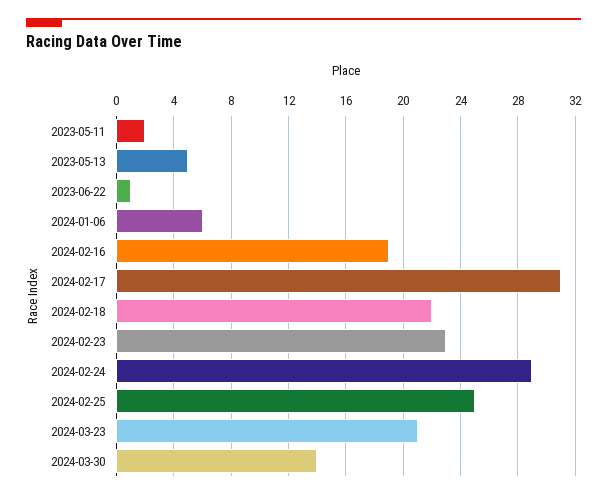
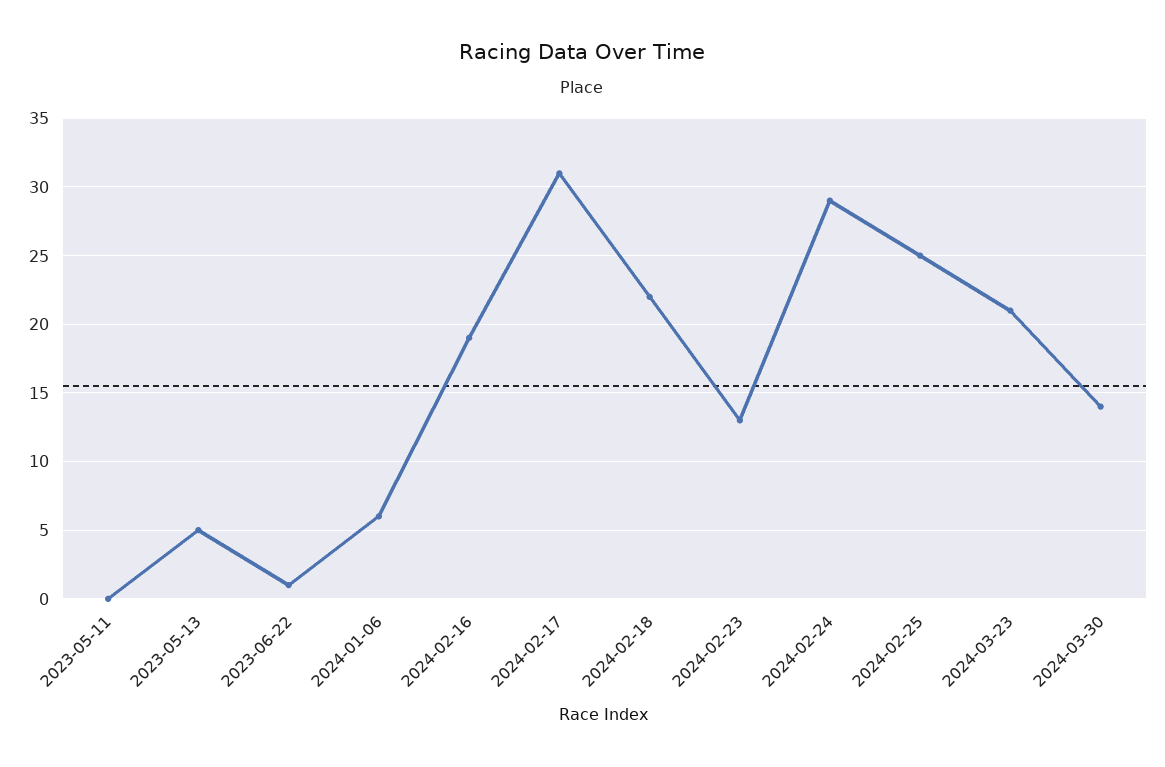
  {
-   "2023-05-11": 2,
+   "2023-05-11": 0,
    "2023-05-13": 5,
    "2023-06-22": 1,
    "2024-01-06": 6,
    "2024-02-16": 19,
    "2024-02-17": 31,
    "2024-02-18": 22,
-   "2024-02-23": 23,
+   "2024-02-23": 13,
    "2024-02-24": 29,
    "2024-02-25": 25,
    "2024-03-23": 21,
    "2024-03-30": 14
  }

